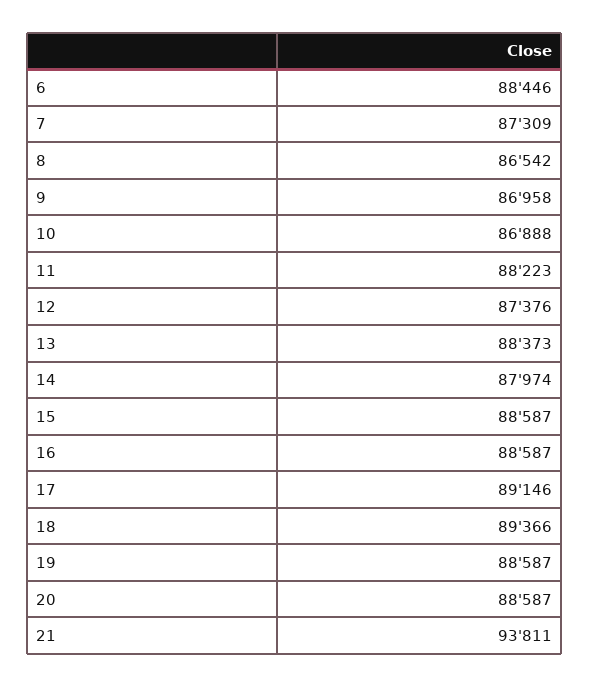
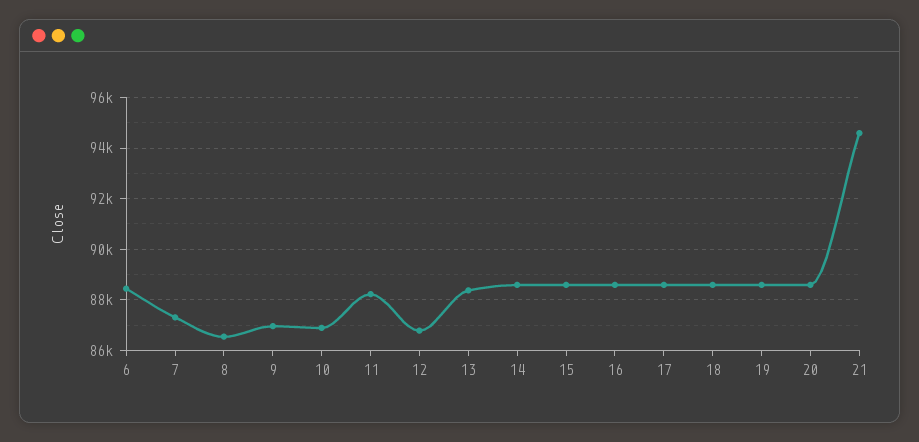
  {
    "6": 88446,
    "7": 87309,
    "8": 86542,
    "9": 86958,
    "10": 86888,
    "11": 88223,
-   "12": 87376,
+   "12": 86750,
    "13": 88373,
-   "14": 87974,
+   "14": 88500,
    "15": 88587,
    "16": 88587,
-   "17": 89146,
+   "17": 88500,
-   "18": 89366,
+   "18": 88500,
    "19": 88587,
    "20": 88587,
-   "21": 93811
+   "21": 94500
  }

